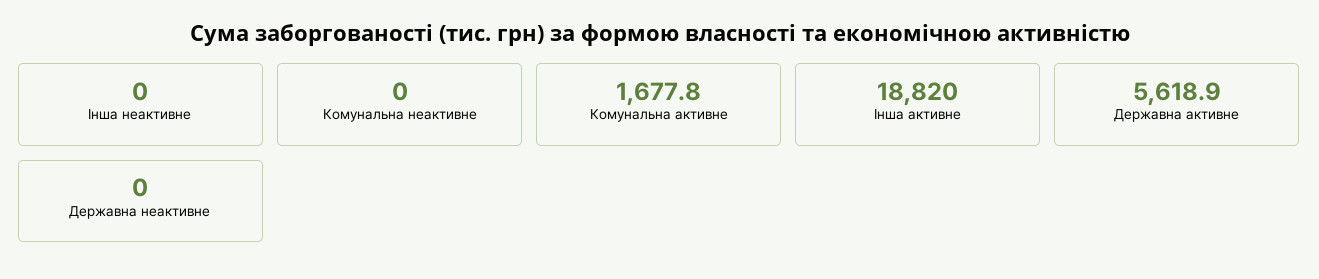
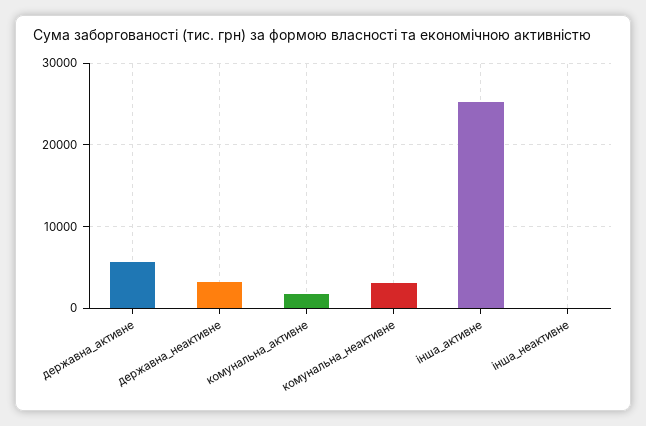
  {
    "Інша неактивне": 0,
-   "Комунальна неактивне": 0,
+   "Комунальна неактивне": 3000,
    "Комунальна активне": 1677.8,
-   "Інша активне": 18820,
+   "Інша активне": 25000,
    "Державна активне": 5618.9,
-   "Державна неактивне": 0
+   "Державна неактивне": 3000
  }

